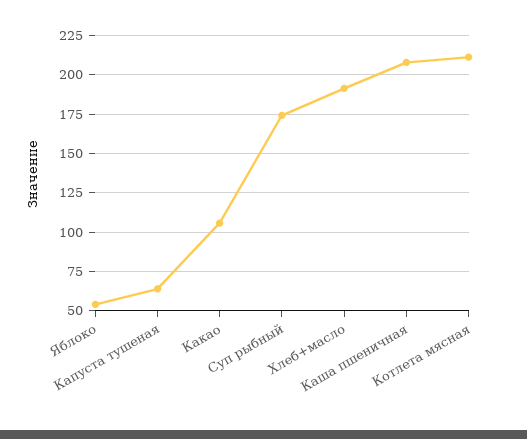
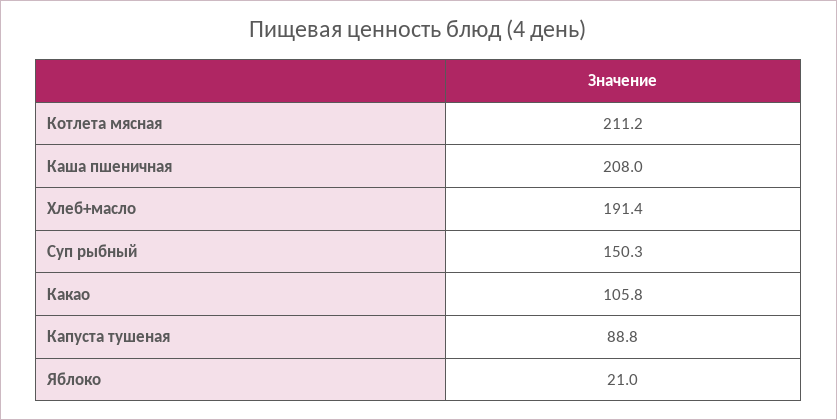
  {
-   "Яблоко": 55,
+   "Яблоко": 21,
-   "Капуста тушеная": 65,
+   "Капуста тушеная": 88.8,
    "Какао": 105.8,
-   "Суп рыбный": 175,
+   "Суп рыбный": 150.3,
    "Хлеб+масло": 191.4,
    "Каша пшеничная": 208,
    "Котлета мясная": 211.2
  }

